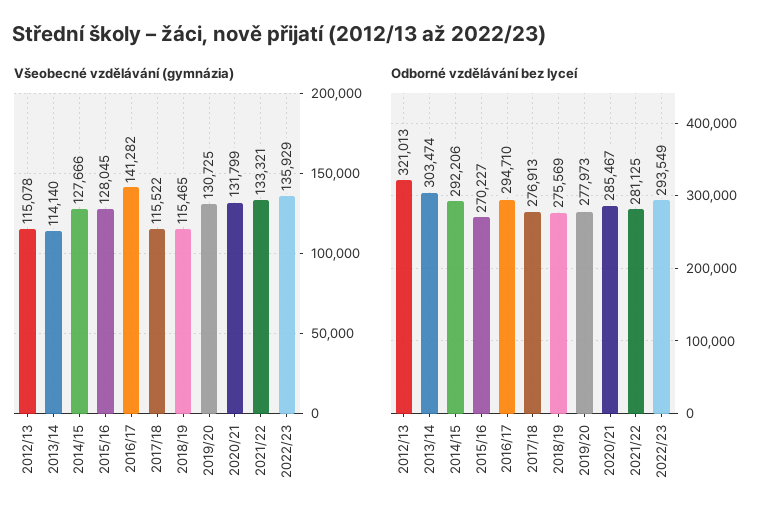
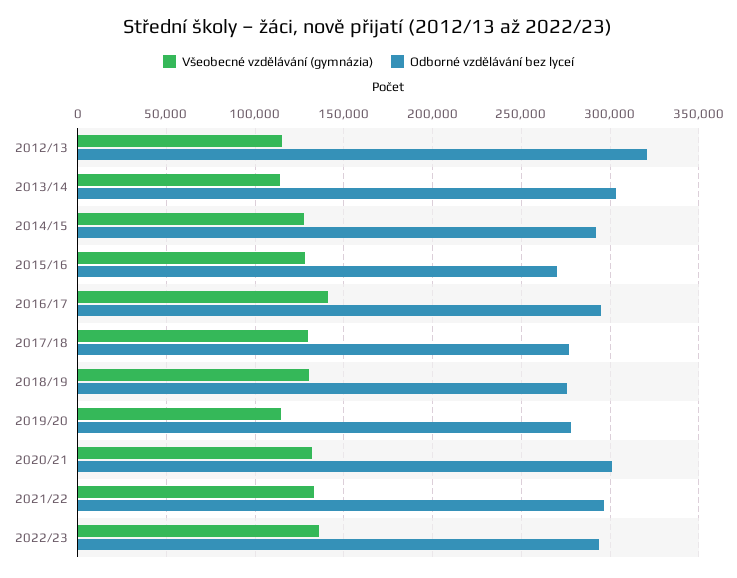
  {
    "Všeobecné vzdělávání (gymnázia)": {
      "2012/13": 115078,
      "2013/14": 114140,
      "2014/15": 127666,
      "2015/16": 128045,
      "2016/17": 141282,
-     "2017/18": 115522,
+     "2017/18": 130000,
-     "2018/19": 115465,
+     "2018/19": 130000,
-     "2019/20": 130725,
+     "2019/20": 115000,
      "2020/21": 131799,
      "2021/22": 133321,
      "2022/23": 135929
    },
    "Odborné vzdělávání bez lyceí": {
      "2012/13": 321013,
      "2013/14": 303474,
      "2014/15": 292206,
      "2015/16": 270227,
      "2016/17": 294710,
      "2017/18": 276913,
      "2018/19": 275569,
      "2019/20": 277973,
-     "2020/21": 285467,
+     "2020/21": 300000,
-     "2021/22": 281125,
+     "2021/22": 295000,
      "2022/23": 293549
    }
  }

